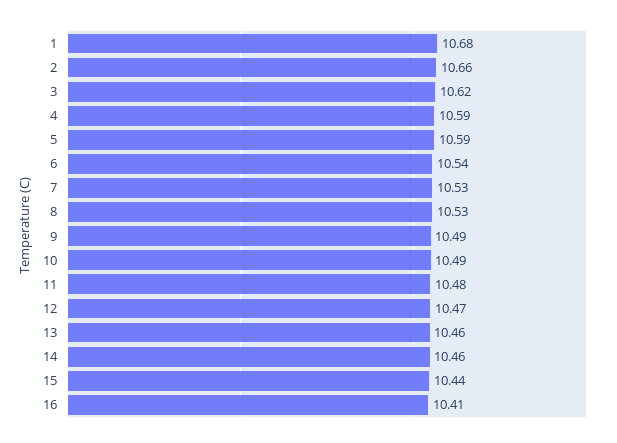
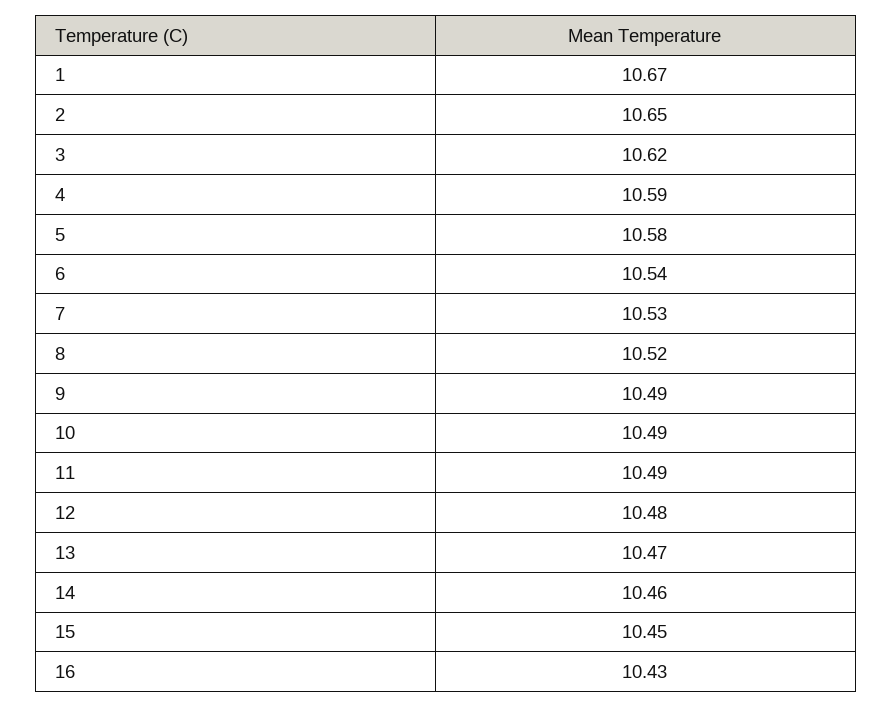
  {
-   "1": 10.68,
+   "1": 10.67,
-   "2": 10.66,
+   "2": 10.65,
    "3": 10.62,
    "4": 10.59,
-   "5": 10.59,
+   "5": 10.58,
    "6": 10.54,
    "7": 10.53,
-   "8": 10.53,
+   "8": 10.52,
    "9": 10.49,
    "10": 10.49,
-   "11": 10.48,
+   "11": 10.49,
-   "12": 10.47,
+   "12": 10.48,
-   "13": 10.46,
+   "13": 10.47,
    "14": 10.46,
-   "15": 10.44,
+   "15": 10.45,
-   "16": 10.41
+   "16": 10.43
  }

